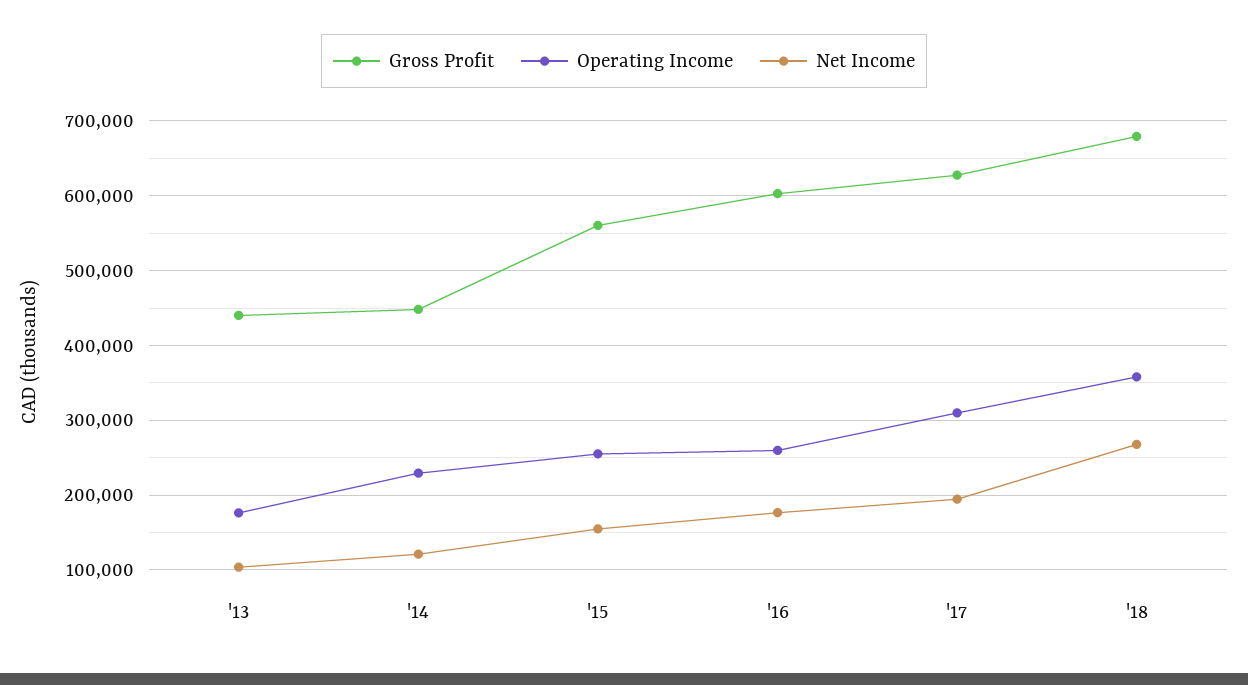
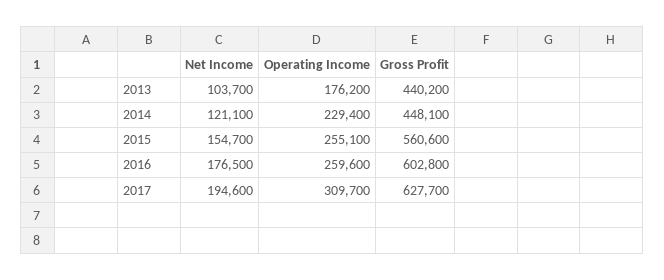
  {
    "Gross Profit": {
      "'13": 440200,
      "'14": 448100,
      "'15": 560600,
      "'16": 602800,
-     "'17": 627700,
+     "'17": 627700
-     "'18": 680000
    },
    "Operating Income": {
      "'13": 176200,
      "'14": 229400,
      "'15": 255100,
      "'16": 259600,
-     "'17": 309700,
+     "'17": 309700
-     "'18": 360000
    },
    "Net Income": {
      "'13": 103700,
      "'14": 121100,
      "'15": 154700,
      "'16": 176500,
-     "'17": 194600,
+     "'17": 194600
-     "'18": 270000
    }
  }

